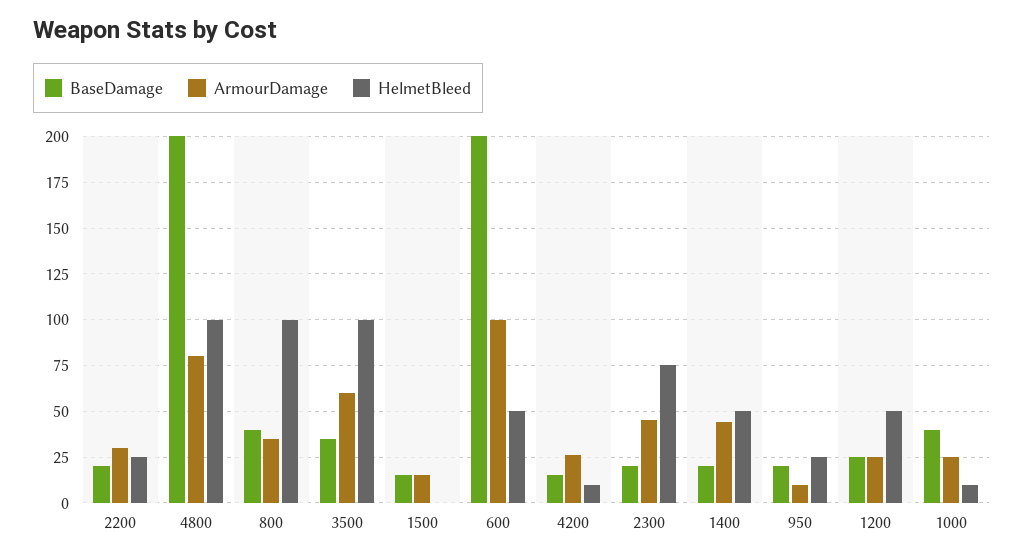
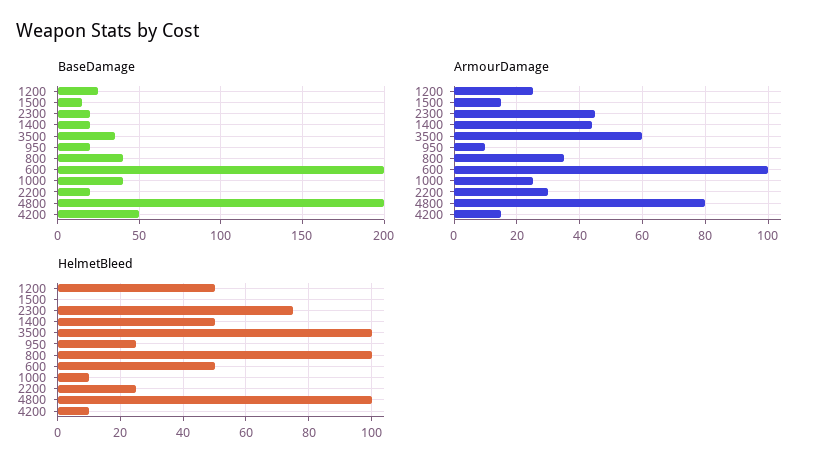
  {
    "BaseDamage": {
      "2200": 20,
      "4800": 200,
      "800": 40,
      "3500": 35,
      "1500": 15,
      "600": 200,
-     "4200": 15,
+     "4200": 50,
      "2300": 20,
      "1400": 20,
      "950": 20,
      "1200": 25,
      "1000": 40
    },
    "ArmourDamage": {
      "2200": 30,
      "4800": 80,
      "800": 35,
      "3500": 60,
      "1500": 15,
      "600": 100,
-     "4200": 25,
+     "4200": 15,
      "2300": 45,
      "1400": 45,
      "950": 10,
      "1200": 25,
      "1000": 25
    },
    "HelmetBleed": {
      "2200": 25,
      "4800": 100,
      "800": 100,
      "3500": 100,
      "1500": 0,
      "600": 50,
      "4200": 10,
      "2300": 75,
      "1400": 50,
      "950": 25,
      "1200": 50,
      "1000": 10
    }
  }

